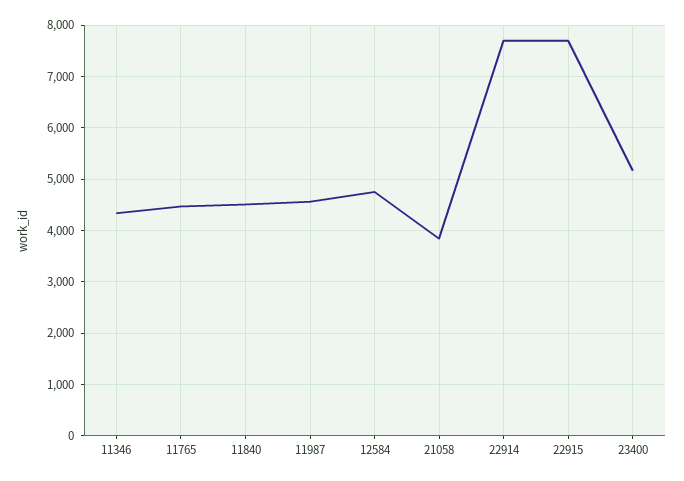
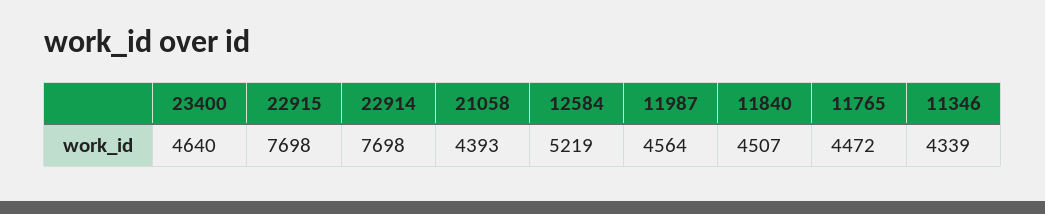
  {
    "11346": 4339,
    "11765": 4472,
    "11840": 4507,
    "11987": 4564,
-   "12584": 4800,
+   "12584": 5219,
-   "21058": 3800,
+   "21058": 4393,
    "22914": 7698,
    "22915": 7698,
-   "23400": 5200
+   "23400": 4640
  }

